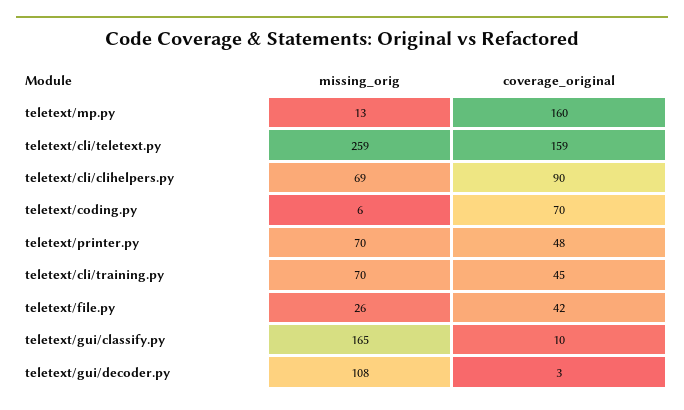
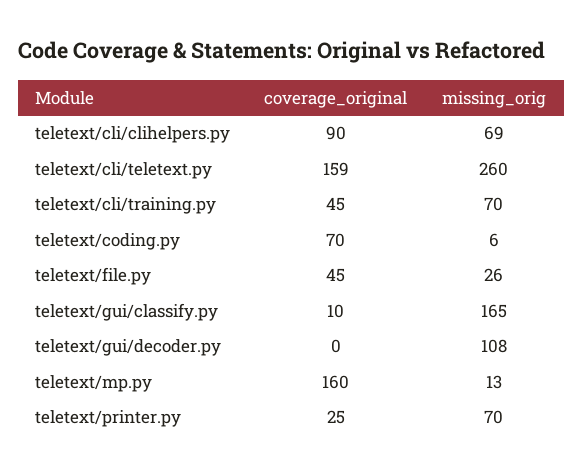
  {
    "missing_orig": {
      "teletext/mp.py": 13,
-     "teletext/cli/teletext.py": 259,
+     "teletext/cli/teletext.py": 260,
      "teletext/cli/clihelpers.py": 69,
      "teletext/coding.py": 6,
      "teletext/printer.py": 70,
      "teletext/cli/training.py": 70,
      "teletext/file.py": 26,
      "teletext/gui/classify.py": 165,
      "teletext/gui/decoder.py": 108
    },
    "coverage_original": {
      "teletext/mp.py": 160,
      "teletext/cli/teletext.py": 159,
      "teletext/cli/clihelpers.py": 90,
      "teletext/coding.py": 70,
-     "teletext/printer.py": 48,
+     "teletext/printer.py": 25,
      "teletext/cli/training.py": 45,
-     "teletext/file.py": 42,
+     "teletext/file.py": 45,
      "teletext/gui/classify.py": 10,
-     "teletext/gui/decoder.py": 3
+     "teletext/gui/decoder.py": 0
    }
  }

